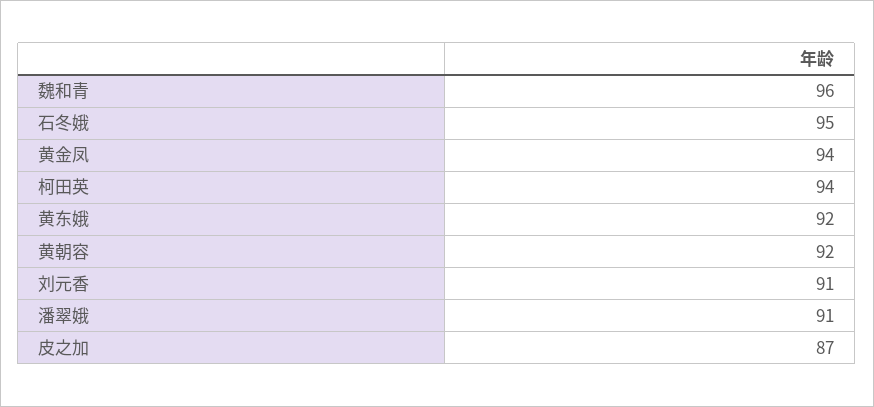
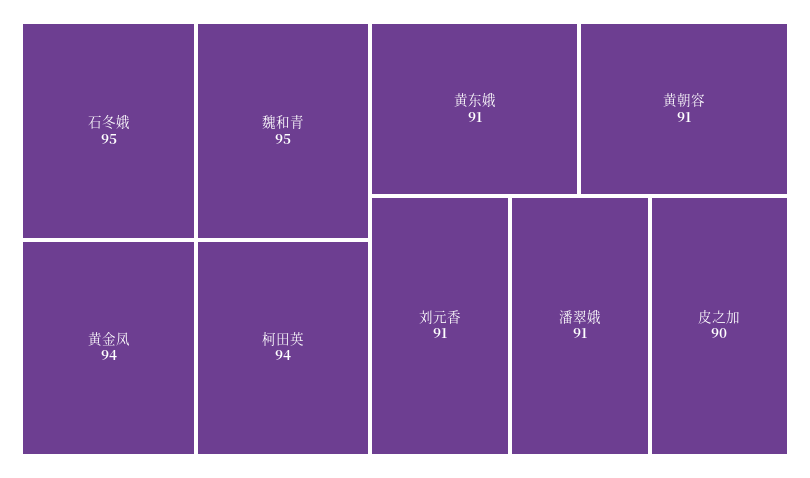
  {
-   "魏和青": 96,
+   "魏和青": 95,
    "石冬娥": 95,
    "黄金凤": 94,
    "柯田英": 94,
-   "黄东娥": 92,
+   "黄东娥": 91,
-   "黄朝容": 92,
+   "黄朝容": 91,
    "刘元香": 91,
    "潘翠娥": 91,
-   "皮之加": 87
+   "皮之加": 90
  }

